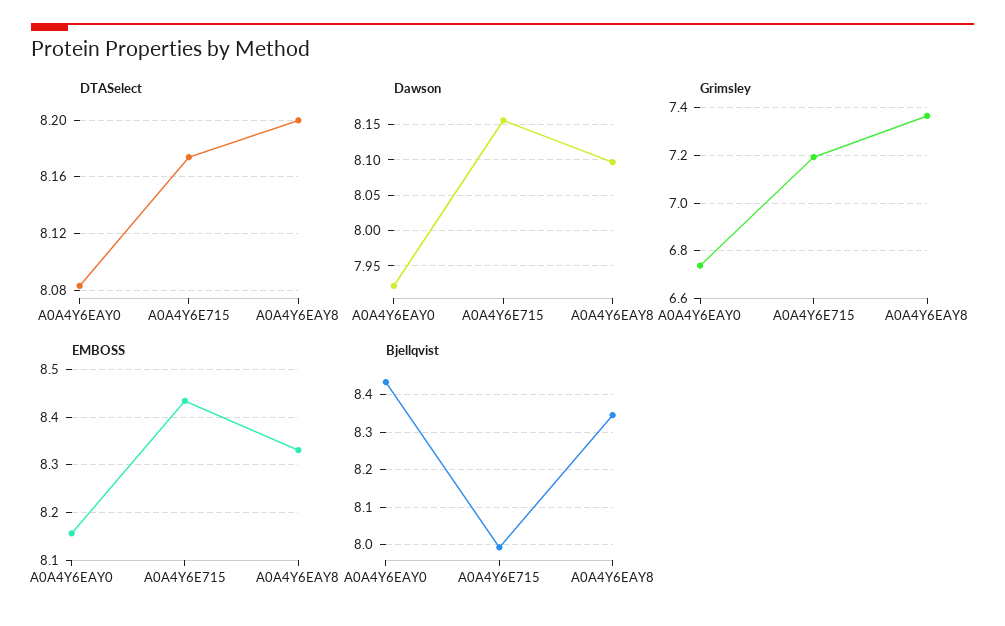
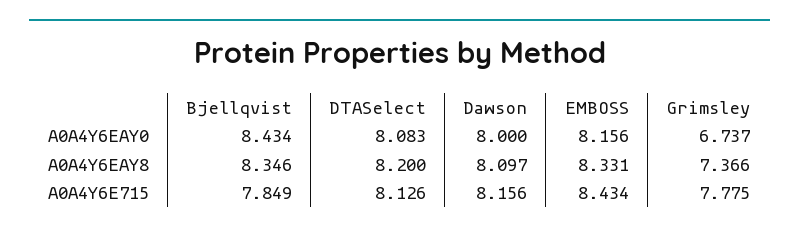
  {
    "DTASelect": {
      "A0A4Y6EAY0": 8.083,
-     "A0A4Y6E715": 8.175,
+     "A0A4Y6E715": 8.126,
      "A0A4Y6EAY8": 8.2
    },
    "Dawson": {
-     "A0A4Y6EAY0": 7.92,
+     "A0A4Y6EAY0": 8,
      "A0A4Y6E715": 8.156,
      "A0A4Y6EAY8": 8.097
    },
    "Grimsley": {
      "A0A4Y6EAY0": 6.737,
-     "A0A4Y6E715": 7.2,
+     "A0A4Y6E715": 7.775,
      "A0A4Y6EAY8": 7.366
    },
    "EMBOSS": {
      "A0A4Y6EAY0": 8.156,
      "A0A4Y6E715": 8.434,
      "A0A4Y6EAY8": 8.331
    },
    "Bjellqvist": {
      "A0A4Y6EAY0": 8.434,
-     "A0A4Y6E715": 8,
+     "A0A4Y6E715": 7.849,
      "A0A4Y6EAY8": 8.346
    }
  }

